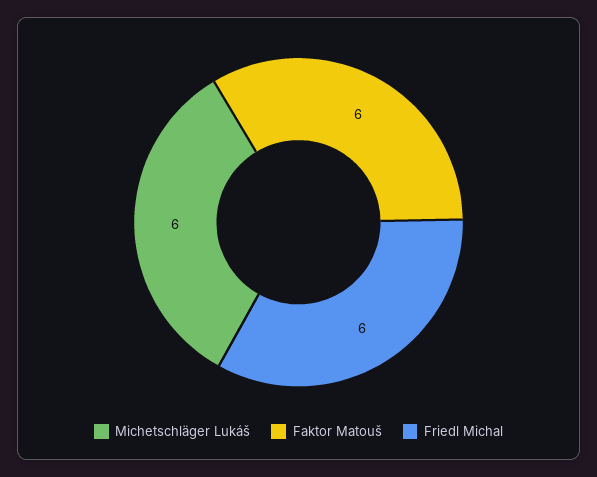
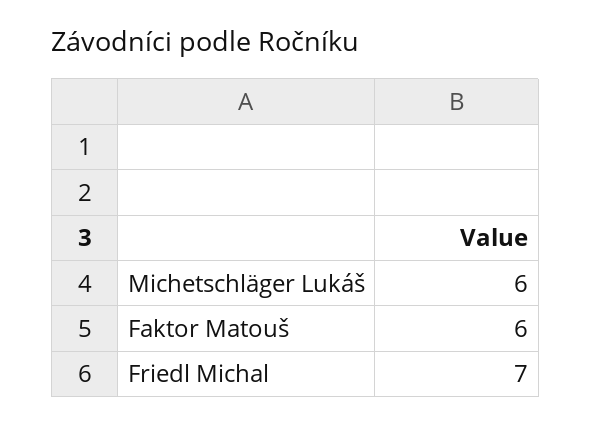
  {
    "Michetschläger Lukáš": 6,
    "Faktor Matouš": 6,
-   "Friedl Michal": 6
+   "Friedl Michal": 7
  }

